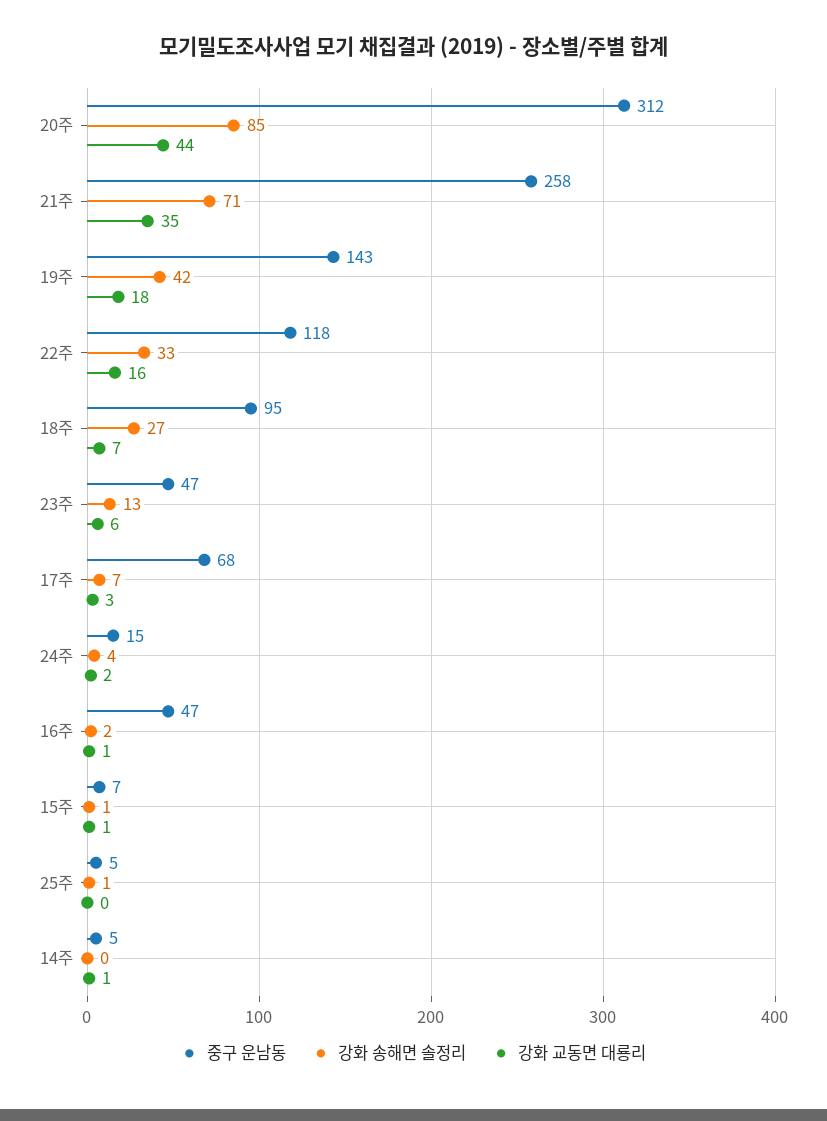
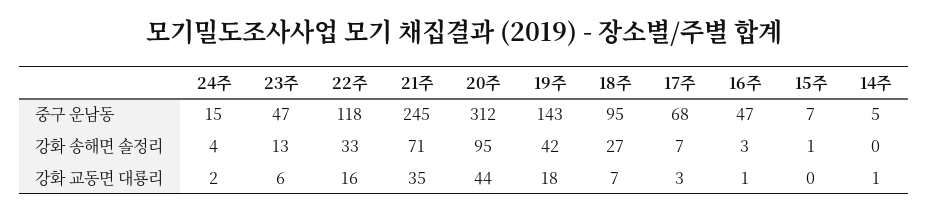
  {
    "중구 운남동": {
      "20주": 312,
-     "21주": 258,
+     "21주": 245,
      "19주": 143,
      "22주": 118,
      "18주": 95,
      "23주": 47,
      "17주": 68,
      "24주": 15,
      "16주": 47,
      "15주": 7,
-     "25주": 5,
      "14주": 5
    },
    "강화 송해면 솔정리": {
-     "20주": 85,
+     "20주": 95,
      "21주": 71,
      "19주": 42,
      "22주": 33,
      "18주": 27,
      "23주": 13,
      "17주": 7,
      "24주": 4,
-     "16주": 2,
+     "16주": 3,
      "15주": 1,
-     "25주": 1,
      "14주": 0
    },
    "강화 교동면 대룡리": {
      "20주": 44,
      "21주": 35,
      "19주": 18,
      "22주": 16,
      "18주": 7,
      "23주": 6,
      "17주": 3,
      "24주": 2,
      "16주": 1,
-     "15주": 1,
+     "15주": 0,
-     "25주": 0,
      "14주": 1
    }
  }

